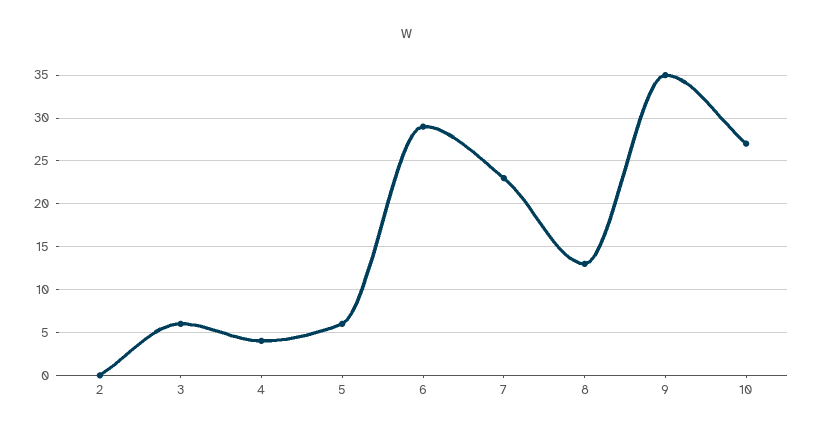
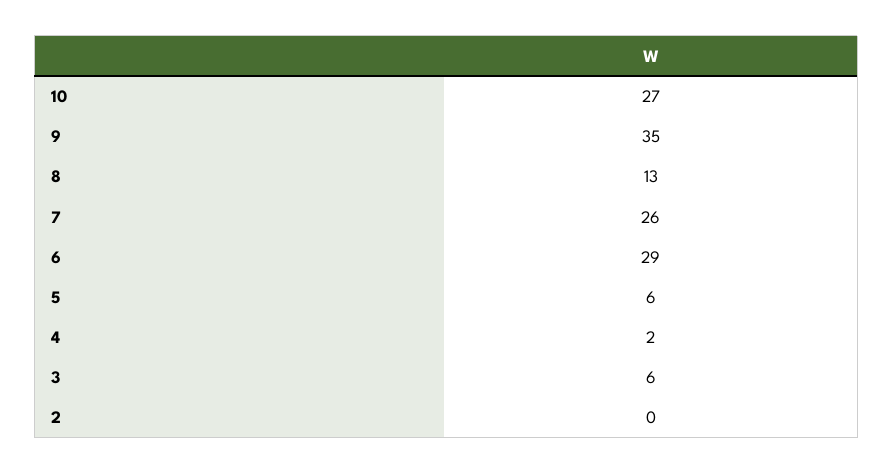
  {
    "2": 0,
    "3": 6,
-   "4": 4,
+   "4": 2,
    "5": 6,
    "6": 29,
-   "7": 23,
+   "7": 26,
    "8": 13,
    "9": 35,
    "10": 27
  }

